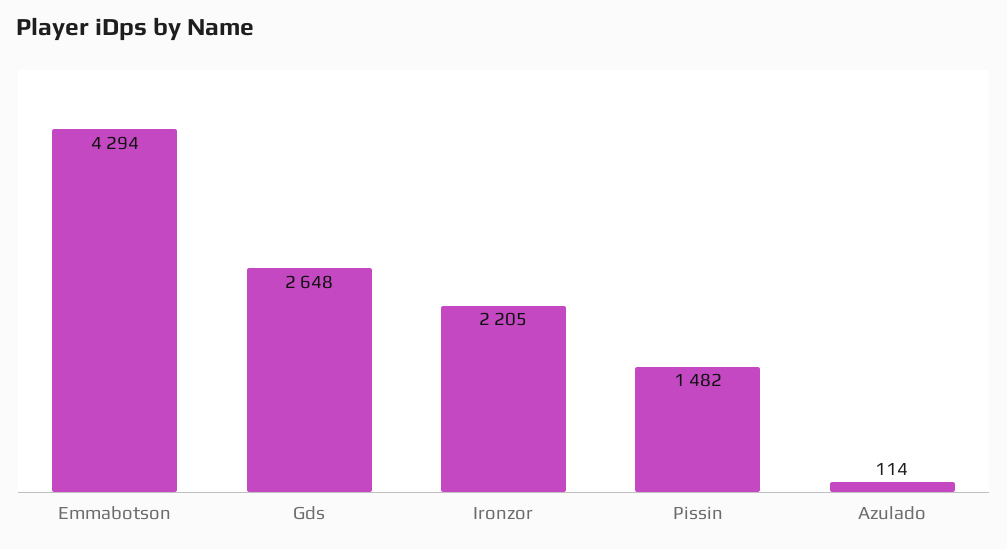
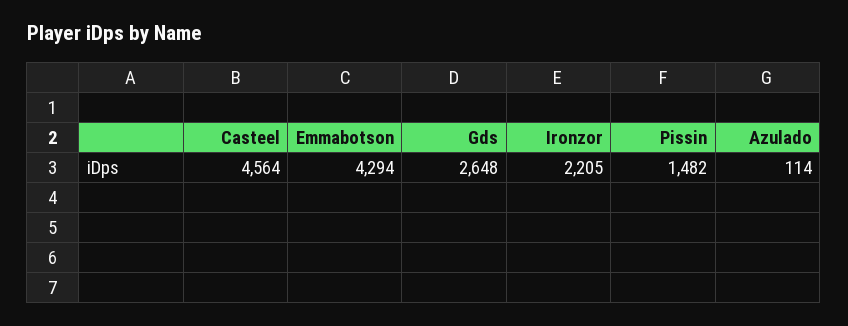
  {
    "Emmabotson": 4294,
    "Gds": 2648,
    "Ironzor": 2205,
    "Pissin": 1482,
-   "Azulado": 114
+   "Azulado": 114,
+   "Casteel": 4564
  }

